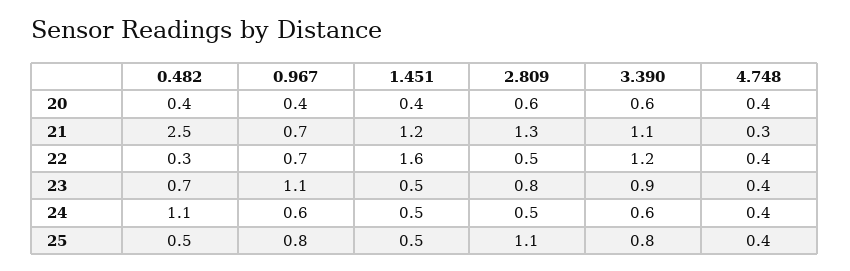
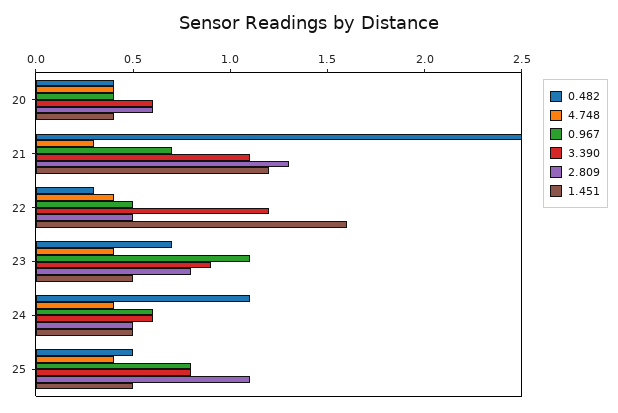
  {
    "0.482": {
      "20": 0.4,
      "21": 2.5,
      "22": 0.3,
      "23": 0.7,
      "24": 1.1,
      "25": 0.5
    },
    "0.967": {
      "20": 0.4,
      "21": 0.7,
-     "22": 0.7,
+     "22": 0.5,
      "23": 1.1,
      "24": 0.6,
      "25": 0.8
    },
    "1.451": {
      "20": 0.4,
      "21": 1.2,
      "22": 1.6,
      "23": 0.5,
      "24": 0.5,
      "25": 0.5
    },
    "2.809": {
      "20": 0.6,
      "21": 1.3,
      "22": 0.5,
      "23": 0.8,
      "24": 0.5,
      "25": 1.1
    },
    "3.390": {
      "20": 0.6,
      "21": 1.1,
      "22": 1.2,
      "23": 0.9,
      "24": 0.6,
      "25": 0.8
    },
    "4.748": {
      "20": 0.4,
      "21": 0.3,
      "22": 0.4,
      "23": 0.4,
      "24": 0.4,
      "25": 0.4
    }
  }

